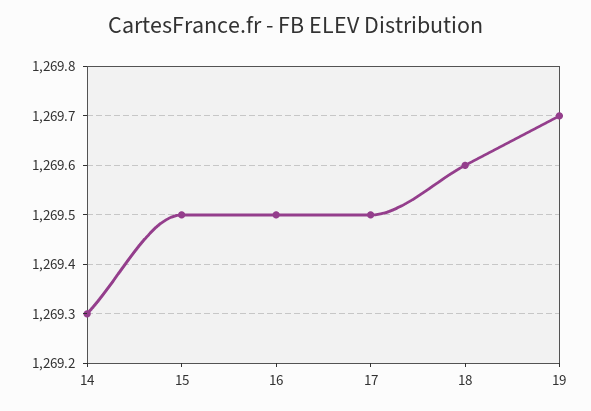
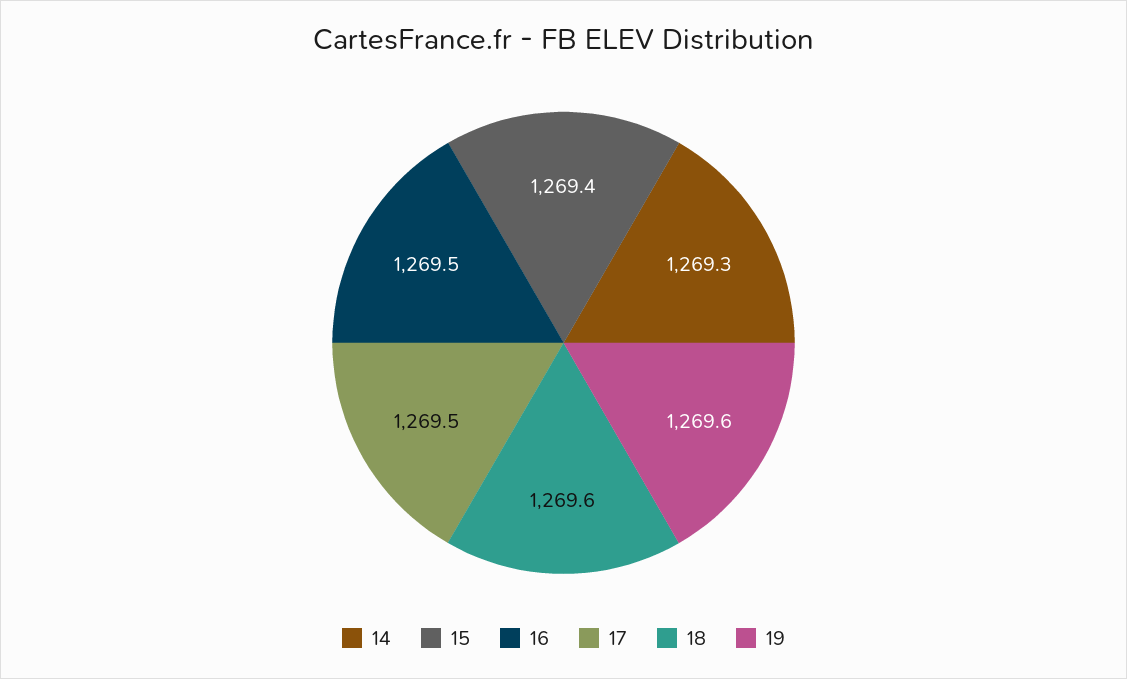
  {
    "14": 1269.3,
-   "15": 1269.5,
+   "15": 1269.4,
    "16": 1269.5,
    "17": 1269.5,
    "18": 1269.6,
-   "19": 1269.7
+   "19": 1269.6
  }

